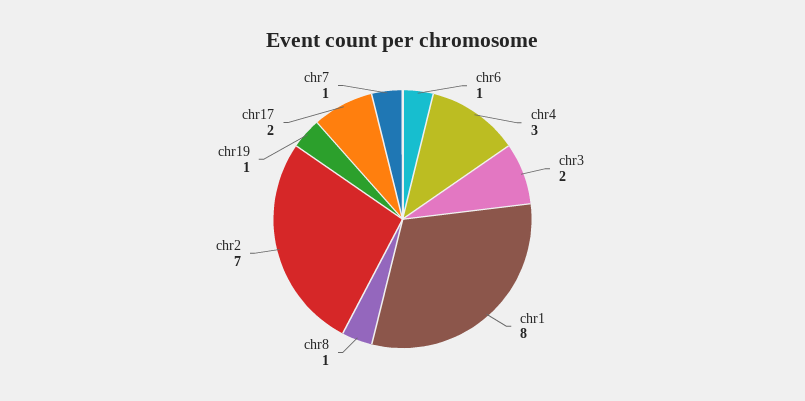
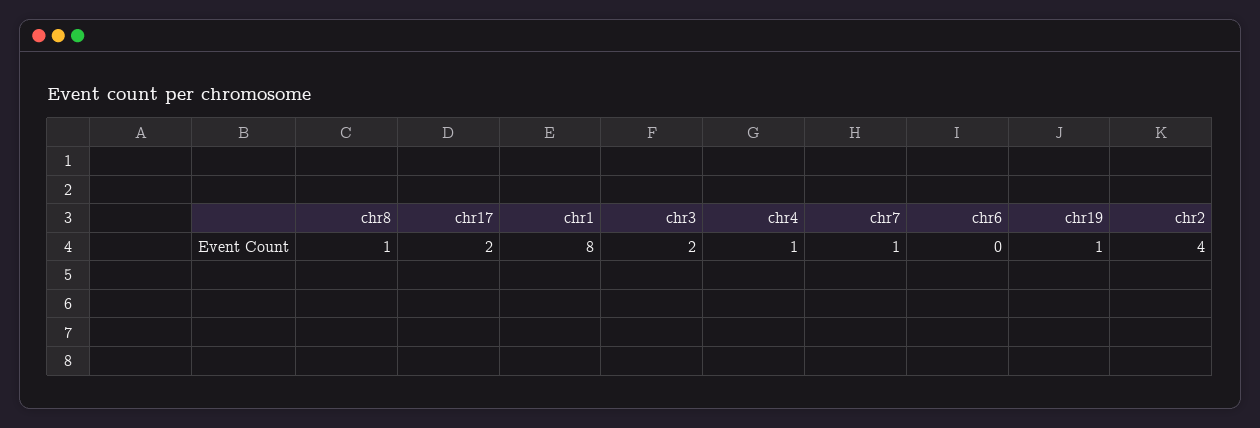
  {
-   "chr6": 1,
+   "chr6": 0,
-   "chr4": 3,
+   "chr4": 1,
    "chr3": 2,
    "chr1": 8,
    "chr8": 1,
-   "chr2": 7,
+   "chr2": 4,
    "chr19": 1,
    "chr17": 2,
    "chr7": 1
  }

